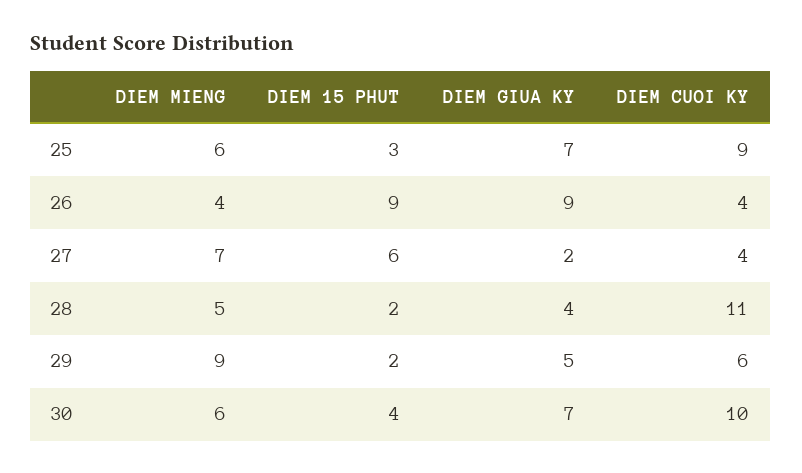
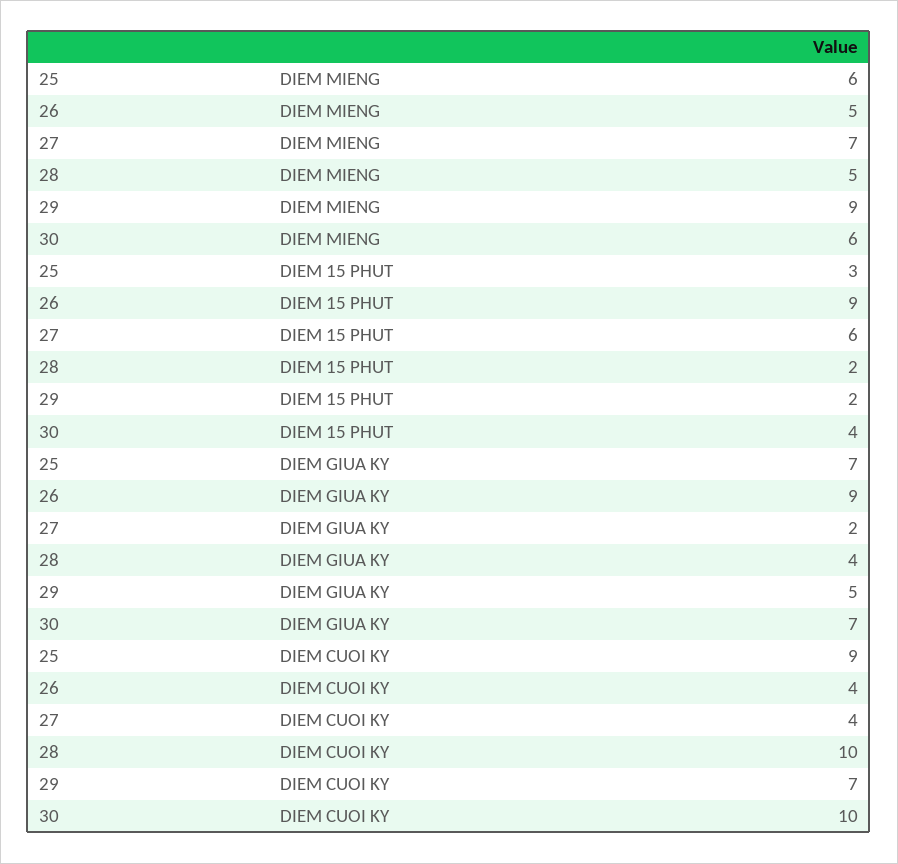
  {
    "DIEM MIENG": {
      "25": 6,
-     "26": 4,
+     "26": 5,
      "27": 7,
      "28": 5,
      "29": 9,
      "30": 6
    },
    "DIEM 15 PHUT": {
      "25": 3,
      "26": 9,
      "27": 6,
      "28": 2,
      "29": 2,
      "30": 4
    },
    "DIEM GIUA KY": {
      "25": 7,
      "26": 9,
      "27": 2,
      "28": 4,
      "29": 5,
      "30": 7
    },
    "DIEM CUOI KY": {
      "25": 9,
      "26": 4,
      "27": 4,
-     "28": 11,
+     "28": 10,
-     "29": 6,
+     "29": 7,
      "30": 10
    }
  }

